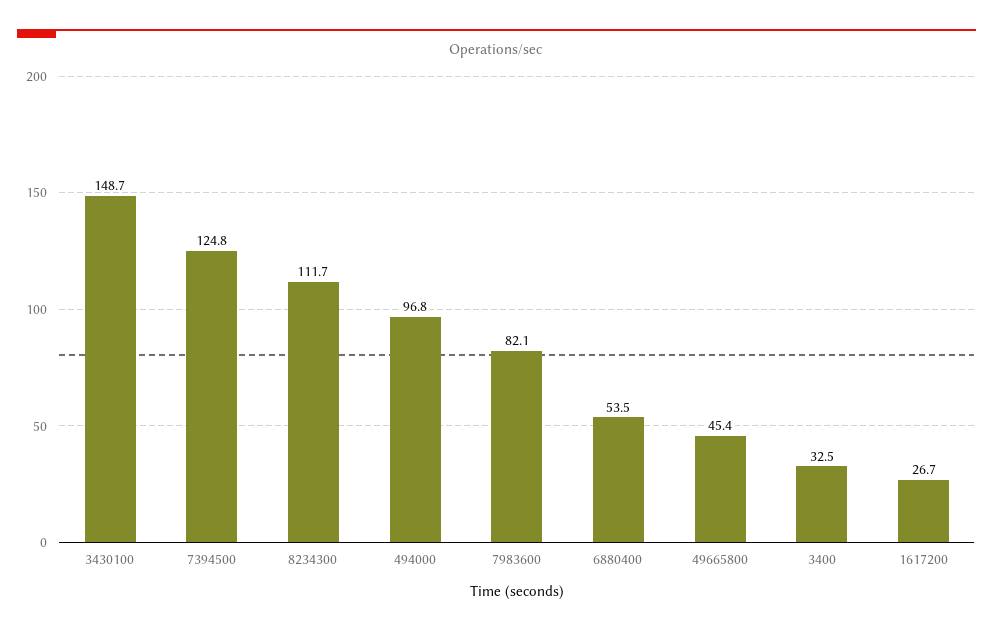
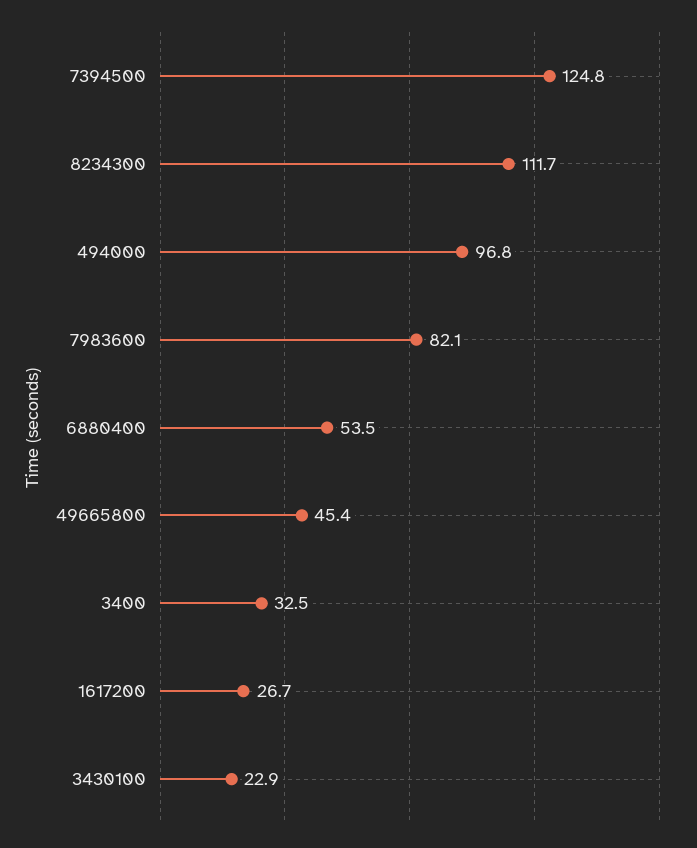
  {
-   "3430100": 148.7,
+   "3430100": 22.9,
    "7394500": 124.8,
    "8234300": 111.7,
    "494000": 96.8,
    "7983600": 82.1,
    "6880400": 53.5,
    "49665800": 45.4,
    "3400": 32.5,
    "1617200": 26.7
  }

